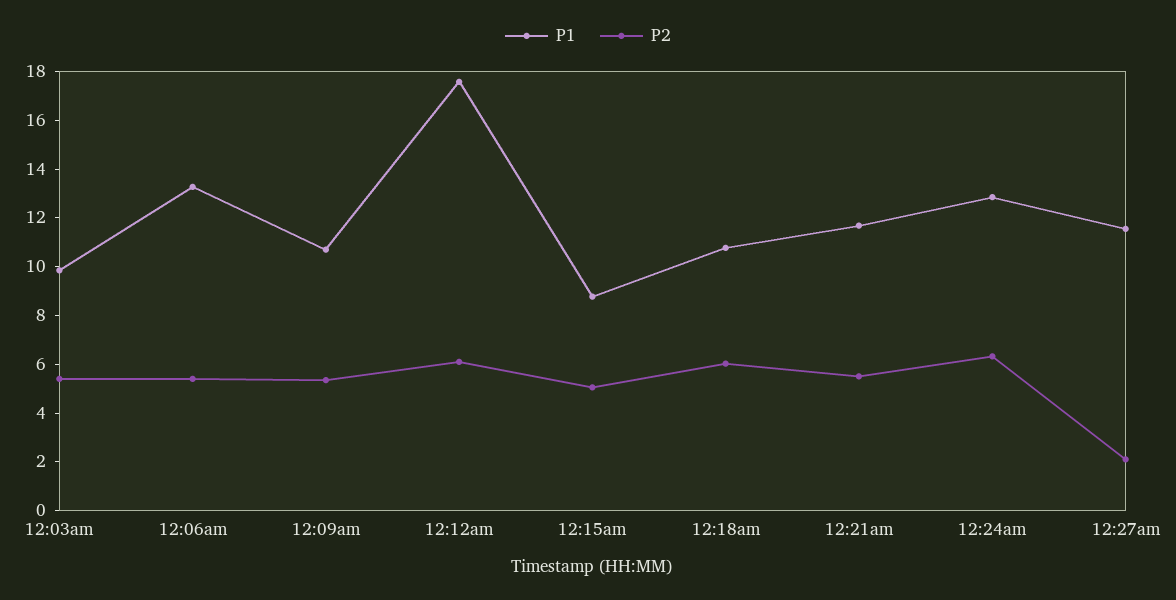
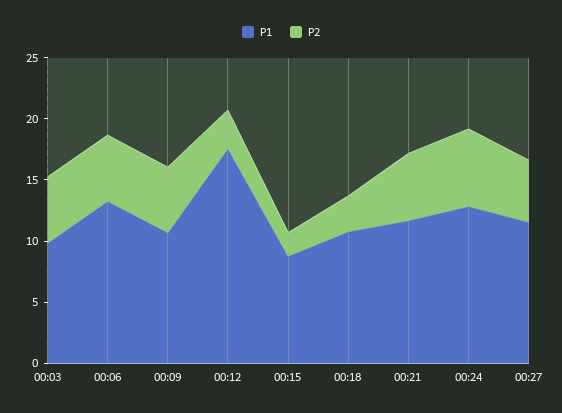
  {
    "P1": {
      "12:03am": 10,
      "12:06am": 13.5,
      "12:09am": 10.5,
      "12:12am": 17.5,
      "12:15am": 9,
      "12:18am": 11,
      "12:21am": 11.5,
      "12:24am": 13,
      "12:27am": 11.5
    },
    "P2": {
      "12:03am": 5.5,
      "12:06am": 5.5,
      "12:09am": 5.5,
-     "12:12am": 6,
+     "12:12am": 3,
-     "12:15am": 5,
+     "12:15am": 2,
-     "12:18am": 6,
+     "12:18am": 3,
      "12:21am": 5.5,
      "12:24am": 6.5,
-     "12:27am": 2
+     "12:27am": 5
    }
  }

